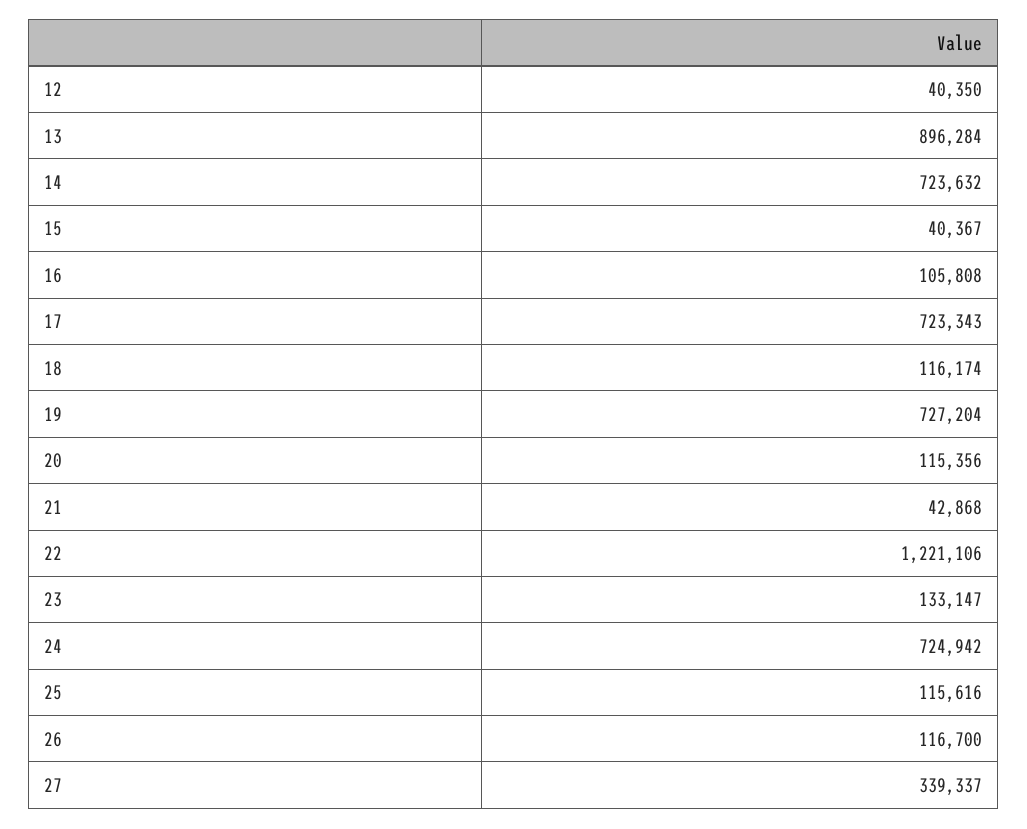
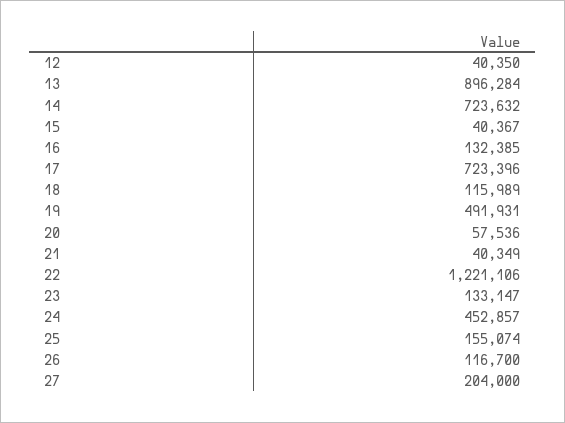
  {
    "12": 40350,
    "13": 896284,
    "14": 723632,
    "15": 40367,
-   "16": 105808,
+   "16": 132385,
-   "17": 723343,
+   "17": 723396,
-   "18": 116174,
+   "18": 115989,
-   "19": 727204,
+   "19": 491931,
-   "20": 115356,
+   "20": 57536,
-   "21": 42868,
+   "21": 40349,
    "22": 1221106,
    "23": 133147,
-   "24": 724942,
+   "24": 452857,
-   "25": 115616,
+   "25": 155074,
    "26": 116700,
-   "27": 339337
+   "27": 204000
  }

